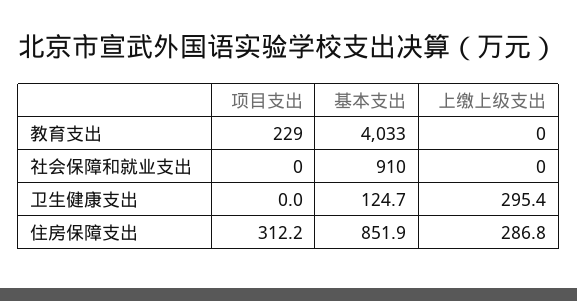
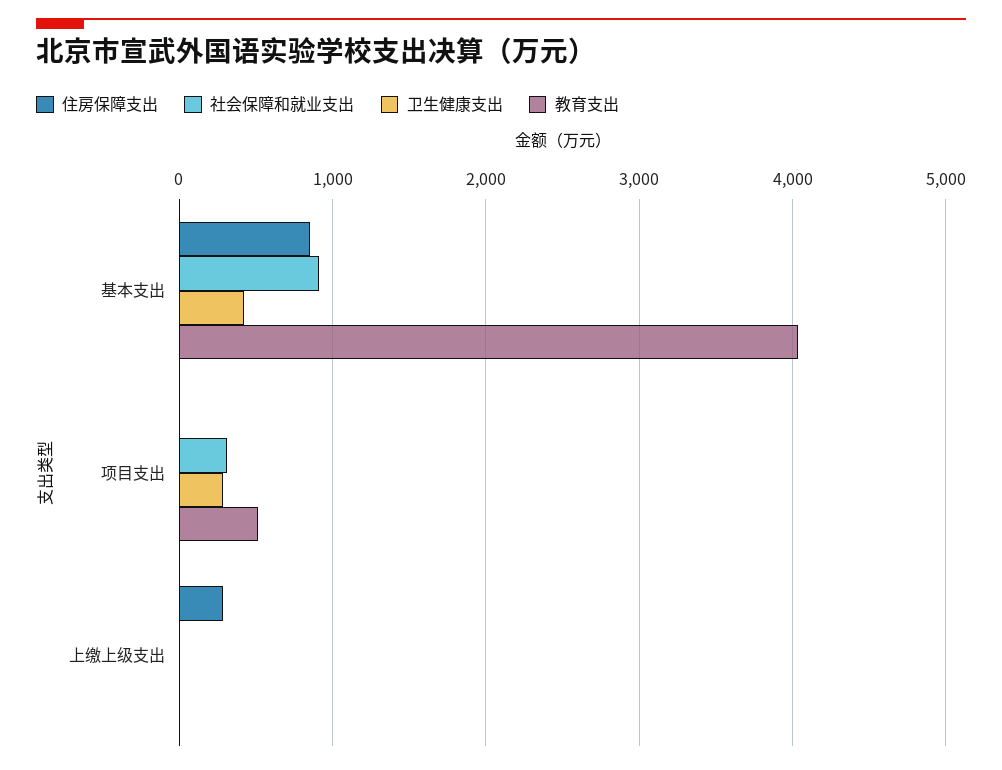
  {
    "教育支出": {
-     "项目支出": 229,
+     "项目支出": 500,
      "基本支出": 4033,
      "上缴上级支出": 0
    },
    "社会保障和就业支出": {
-     "项目支出": 0,
+     "项目支出": 300,
      "基本支出": 910,
      "上缴上级支出": 0
    },
    "卫生健康支出": {
-     "项目支出": 0,
+     "项目支出": 300,
-     "基本支出": 124.7,
+     "基本支出": 400,
-     "上缴上级支出": 295.4
+     "上缴上级支出": 0
    },
    "住房保障支出": {
-     "项目支出": 312.2,
+     "项目支出": 0,
      "基本支出": 851.9,
      "上缴上级支出": 286.8
    }
  }

